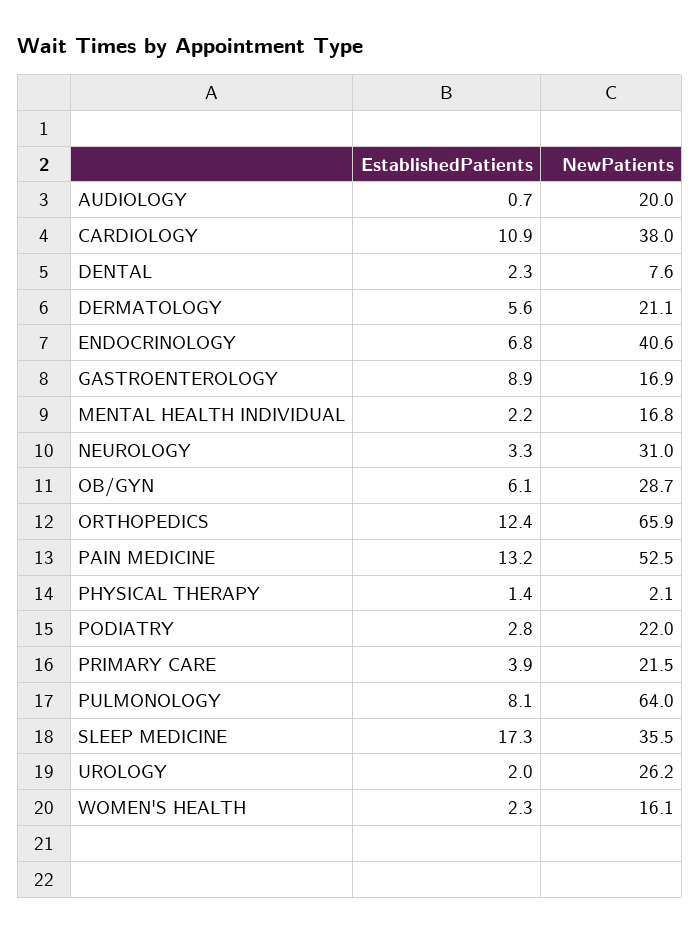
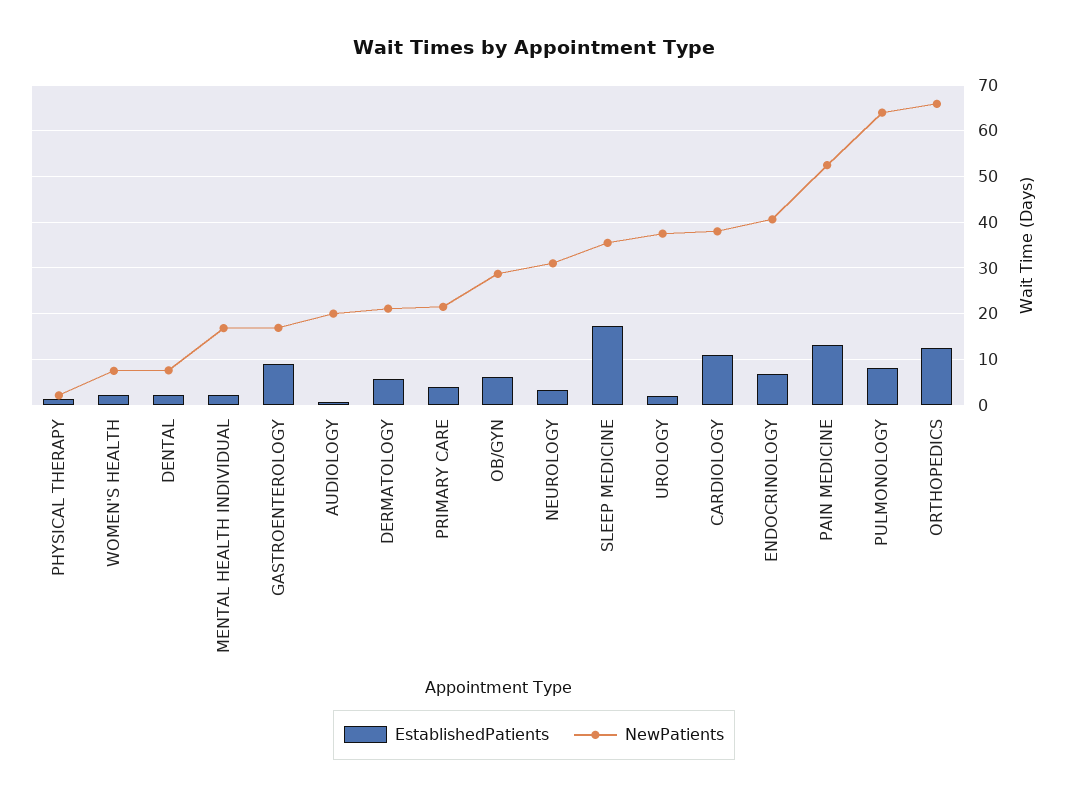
  {
    "EstablishedPatients": {
      "AUDIOLOGY": 0.7,
      "CARDIOLOGY": 10.9,
      "DENTAL": 2.3,
      "DERMATOLOGY": 5.6,
      "ENDOCRINOLOGY": 6.8,
      "GASTROENTEROLOGY": 8.9,
      "MENTAL HEALTH INDIVIDUAL": 2.2,
      "NEUROLOGY": 3.3,
      "OB/GYN": 6.1,
      "ORTHOPEDICS": 12.4,
      "PAIN MEDICINE": 13.2,
      "PHYSICAL THERAPY": 1.4,
-     "PODIATRY": 2.8,
      "PRIMARY CARE": 3.9,
      "PULMONOLOGY": 8.1,
      "SLEEP MEDICINE": 17.3,
      "UROLOGY": 2,
      "WOMEN'S HEALTH": 2.3
    },
    "NewPatients": {
      "AUDIOLOGY": 20,
      "CARDIOLOGY": 38,
      "DENTAL": 7.6,
      "DERMATOLOGY": 21.1,
      "ENDOCRINOLOGY": 40.6,
      "GASTROENTEROLOGY": 16.9,
      "MENTAL HEALTH INDIVIDUAL": 16.8,
      "NEUROLOGY": 31,
      "OB/GYN": 28.7,
      "ORTHOPEDICS": 65.9,
      "PAIN MEDICINE": 52.5,
      "PHYSICAL THERAPY": 2.1,
-     "PODIATRY": 22,
      "PRIMARY CARE": 21.5,
      "PULMONOLOGY": 64,
      "SLEEP MEDICINE": 35.5,
-     "UROLOGY": 26.2,
+     "UROLOGY": 38,
-     "WOMEN'S HEALTH": 16.1
+     "WOMEN'S HEALTH": 8
    }
  }

